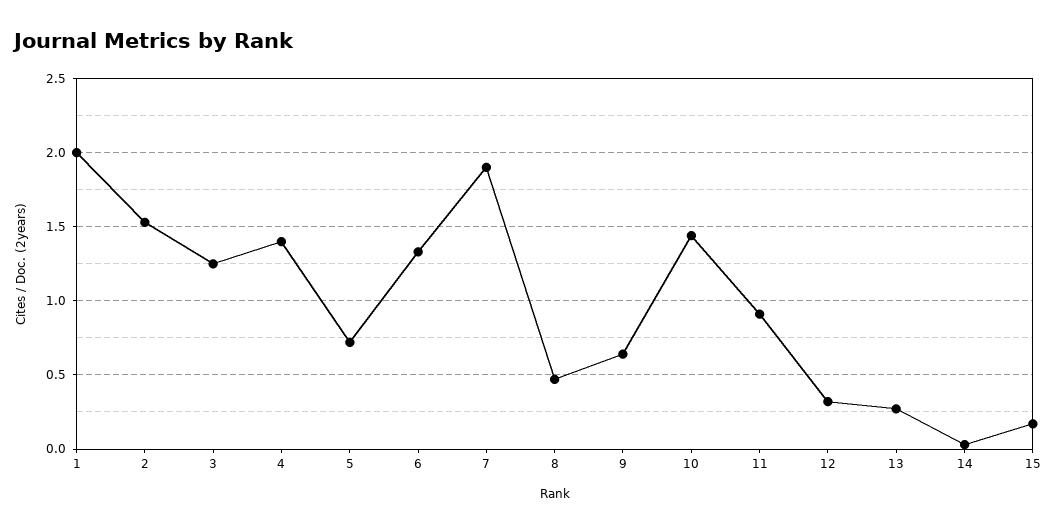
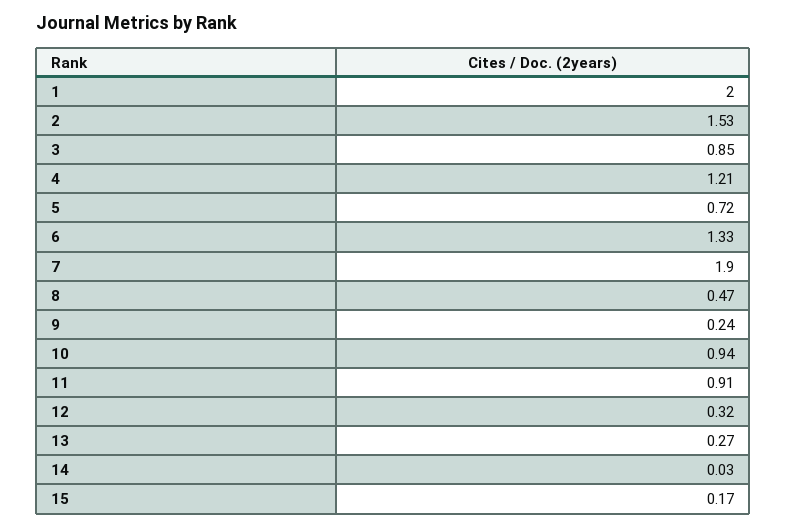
  {
    "1": 2,
    "2": 1.53,
-   "3": 1.25,
+   "3": 0.85,
-   "4": 1.4,
+   "4": 1.21,
    "5": 0.72,
    "6": 1.33,
    "7": 1.9,
    "8": 0.47,
-   "9": 0.65,
+   "9": 0.24,
-   "10": 1.45,
+   "10": 0.94,
    "11": 0.91,
    "12": 0.32,
    "13": 0.27,
    "14": 0.03,
    "15": 0.17
  }

